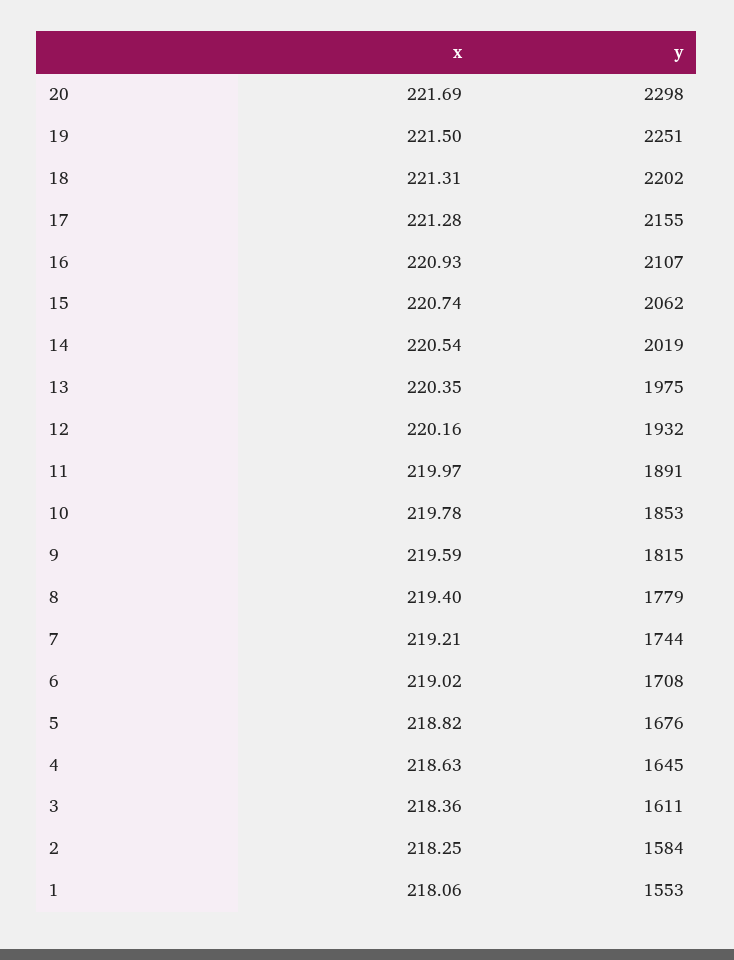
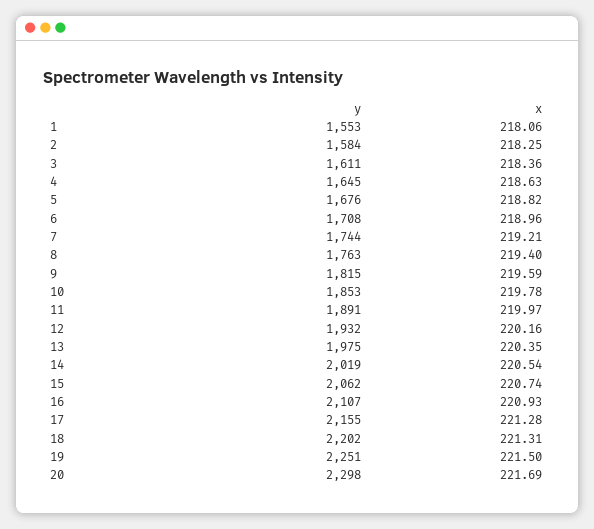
  {
    "x": {
      "20": 221.69,
      "19": 221.5,
      "18": 221.31,
      "17": 221.28,
      "16": 220.93,
      "15": 220.74,
      "14": 220.54,
      "13": 220.35,
      "12": 220.16,
      "11": 219.97,
      "10": 219.78,
      "9": 219.59,
      "8": 219.4,
      "7": 219.21,
-     "6": 219.02,
+     "6": 218.96,
      "5": 218.82,
      "4": 218.63,
      "3": 218.36,
      "2": 218.25,
      "1": 218.06
    },
    "y": {
      "20": 2298,
      "19": 2251,
      "18": 2202,
      "17": 2155,
      "16": 2107,
      "15": 2062,
      "14": 2019,
      "13": 1975,
      "12": 1932,
      "11": 1891,
      "10": 1853,
      "9": 1815,
-     "8": 1779,
+     "8": 1763,
      "7": 1744,
      "6": 1708,
      "5": 1676,
      "4": 1645,
      "3": 1611,
      "2": 1584,
      "1": 1553
    }
  }

